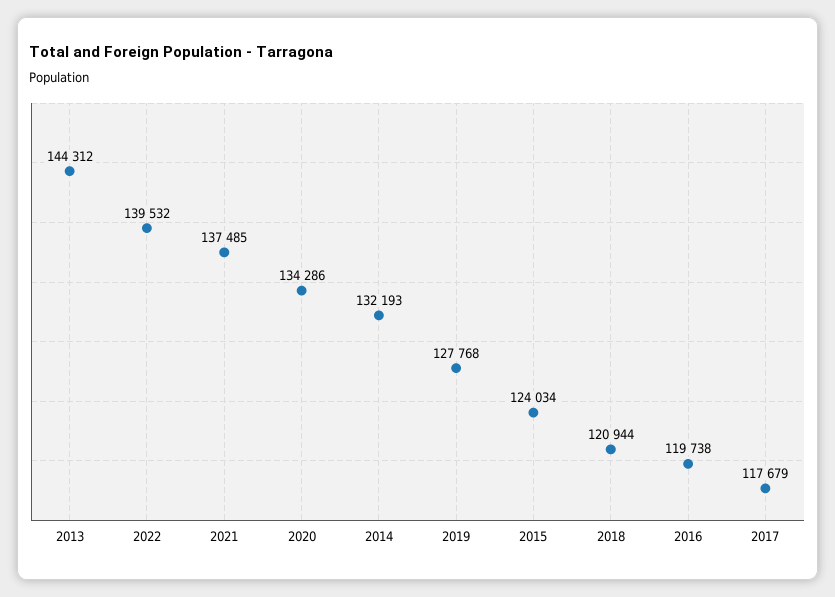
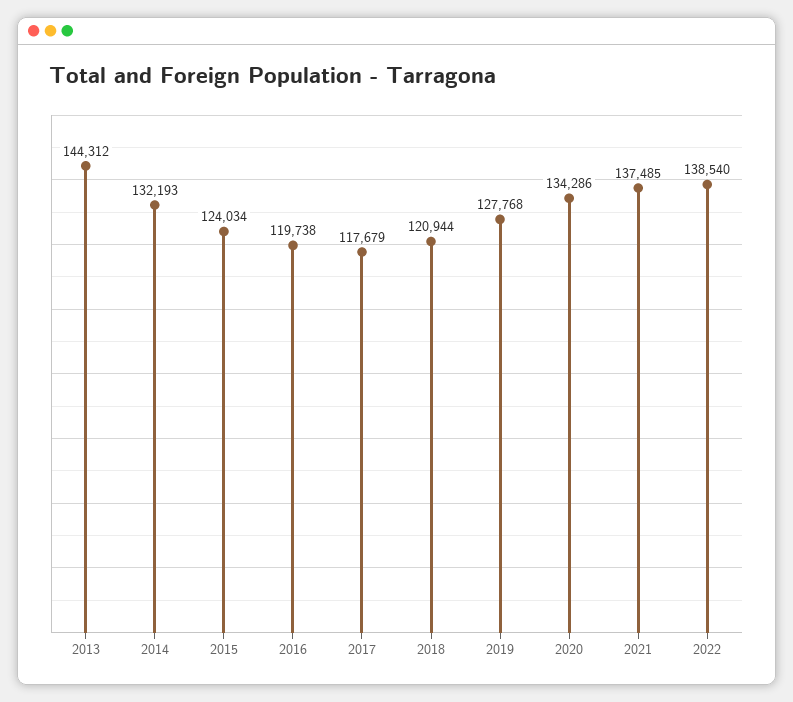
  {
    "2013": 144312,
-   "2022": 139532,
+   "2022": 138540,
    "2021": 137485,
    "2020": 134286,
    "2014": 132193,
    "2019": 127768,
    "2015": 124034,
    "2018": 120944,
    "2016": 119738,
    "2017": 117679
  }

